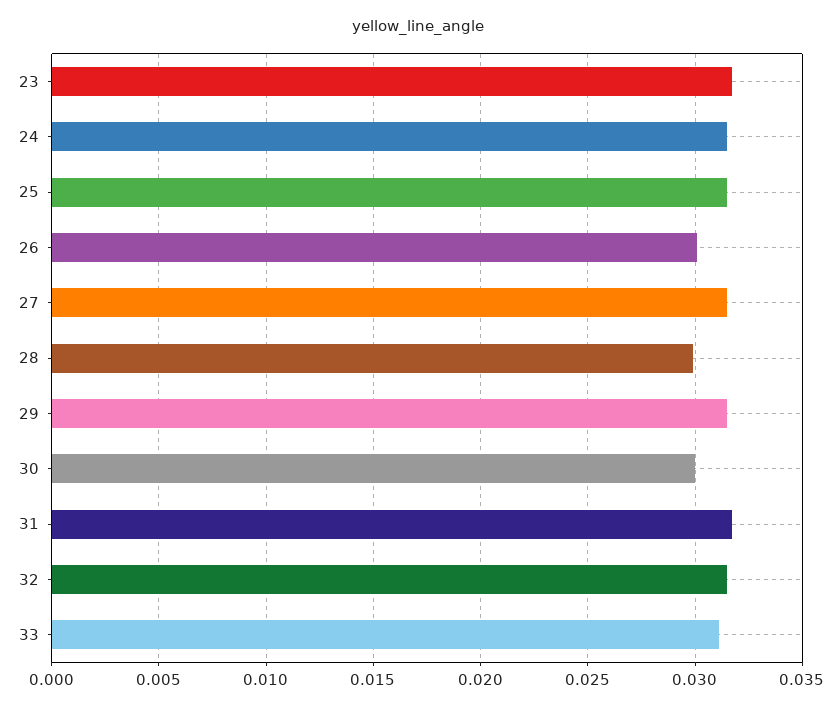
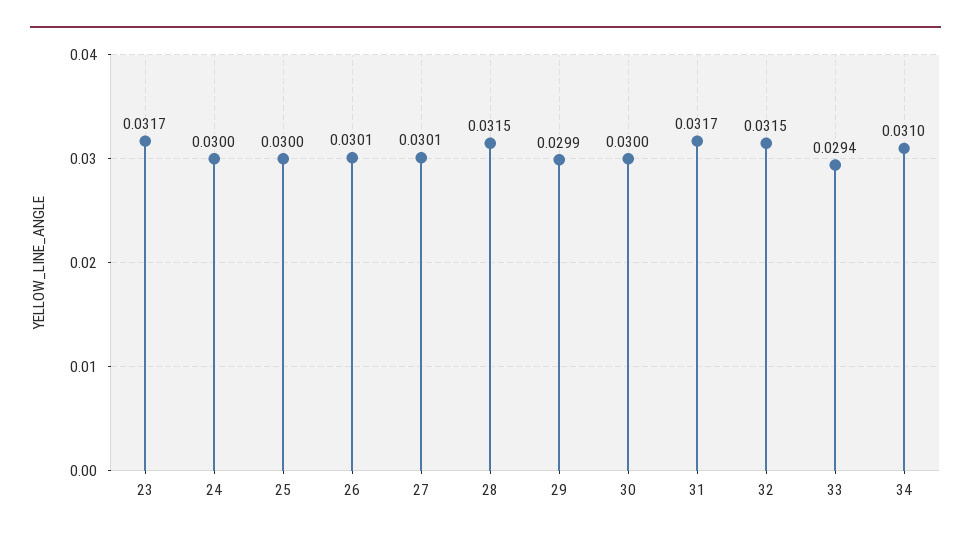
  {
    "23": 0.0317,
-   "24": 0.0315,
+   "24": 0.03,
-   "25": 0.0315,
+   "25": 0.03,
    "26": 0.0301,
-   "27": 0.0315,
+   "27": 0.0301,
-   "28": 0.03,
+   "28": 0.0315,
-   "29": 0.0315,
+   "29": 0.0299,
    "30": 0.03,
    "31": 0.0317,
    "32": 0.0315,
-   "33": 0.031
+   "33": 0.0294,
+   "34": 0.031
  }

